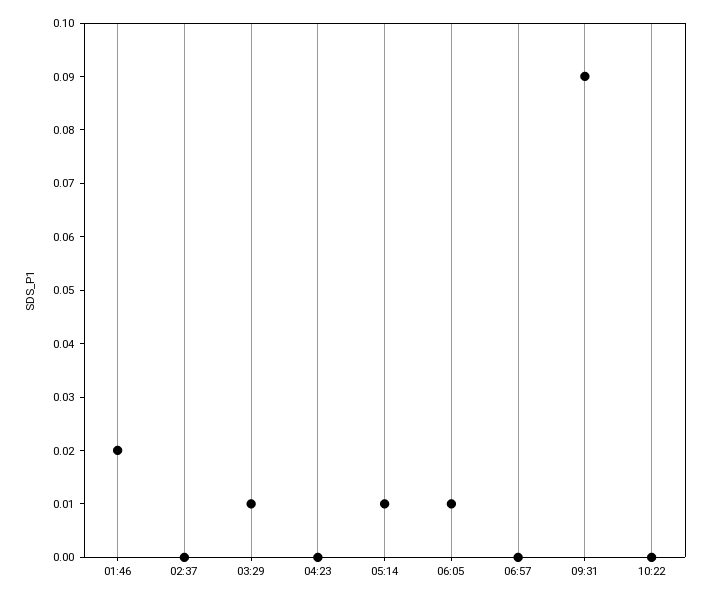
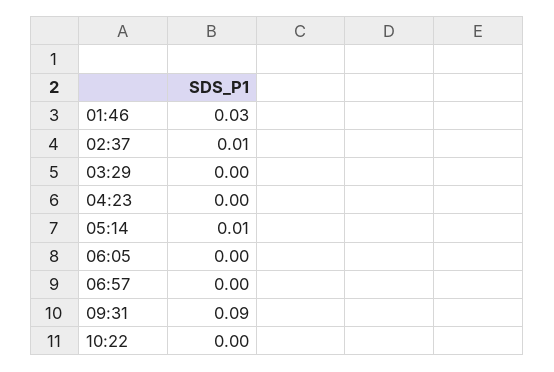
  {
-   "01:46": 0.02,
+   "01:46": 0.03,
-   "02:37": 0,
+   "02:37": 0.01,
-   "03:29": 0.01,
+   "03:29": 0,
    "04:23": 0,
    "05:14": 0.01,
-   "06:05": 0.01,
+   "06:05": 0,
    "06:57": 0,
    "09:31": 0.09,
    "10:22": 0
  }

